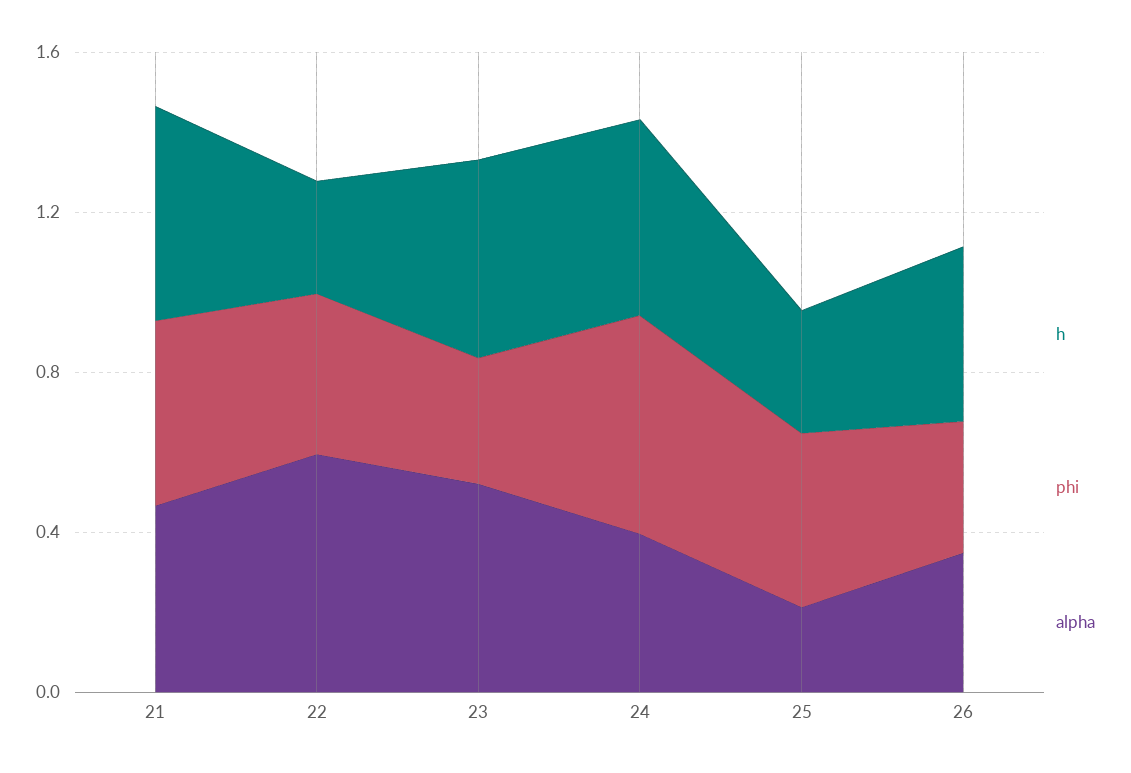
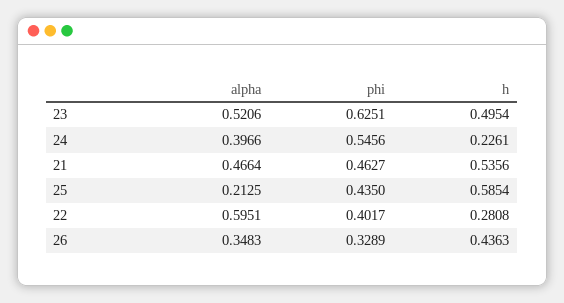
  {
    "h": {
      "21": 0.5356,
      "22": 0.2808,
      "23": 0.4954,
-     "24": 0.5,
+     "24": 0.2261,
-     "25": 0.3,
+     "25": 0.5854,
      "26": 0.4363
    },
    "phi": {
      "21": 0.4627,
      "22": 0.4017,
-     "23": 0.3,
+     "23": 0.6251,
      "24": 0.5456,
      "25": 0.435,
      "26": 0.3289
    },
    "alpha": {
      "21": 0.4664,
      "22": 0.5951,
      "23": 0.5206,
      "24": 0.3966,
      "25": 0.2125,
      "26": 0.3483
    }
  }

